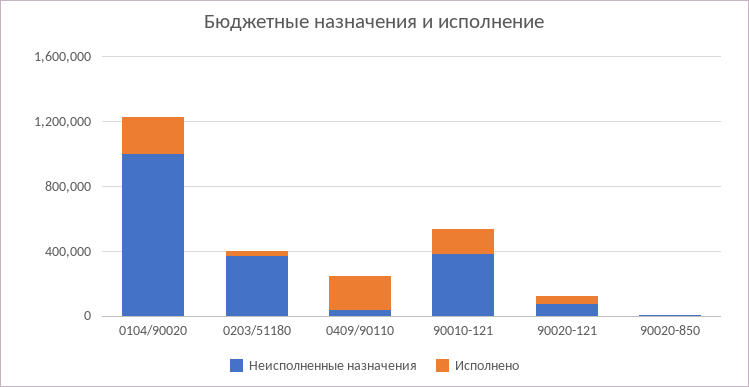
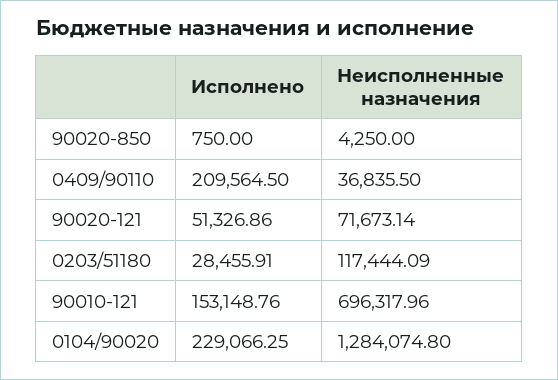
  {
    "Неисполненные назначения": {
-     "0104/90020": 1000000,
+     "0104/90020": 1284074.8,
-     "0203/51180": 400000,
+     "0203/51180": 117444.09,
      "0409/90110": 36835.5,
-     "90010-121": 400000,
+     "90010-121": 696317.96,
      "90020-121": 71673.14,
      "90020-850": 4250
    },
    "Исполнено": {
      "0104/90020": 229066.25,
      "0203/51180": 28455.91,
      "0409/90110": 209564.5,
      "90010-121": 153148.76,
      "90020-121": 51326.86,
      "90020-850": 750
    }
  }

